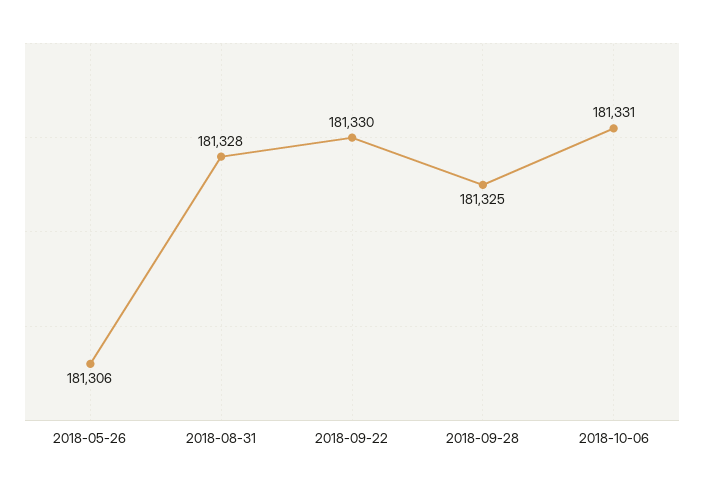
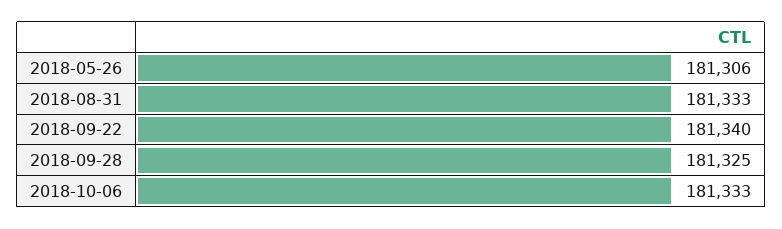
  {
    "2018-05-26": 181306,
-   "2018-08-31": 181328,
+   "2018-08-31": 181333,
-   "2018-09-22": 181330,
+   "2018-09-22": 181340,
    "2018-09-28": 181325,
-   "2018-10-06": 181331
+   "2018-10-06": 181333
  }

